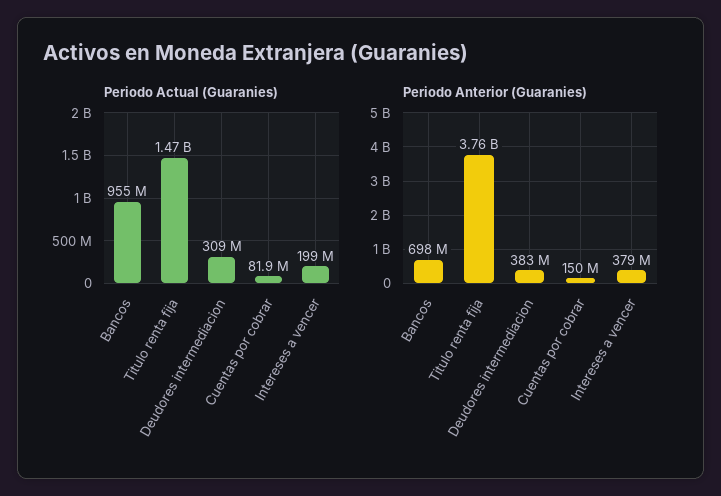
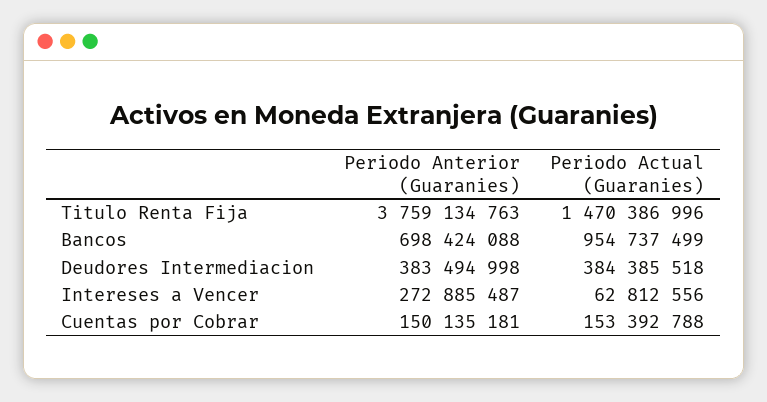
  {
    "Periodo Actual (Guaranies)": {
      "Bancos": 954737499,
      "Titulo renta fija": 1470386996,
-     "Deudores intermediacion": 309000000,
+     "Deudores intermediacion": 384385518,
-     "Cuentas por cobrar": 81900000,
+     "Cuentas por cobrar": 153392788,
-     "Intereses a vencer": 199000000
+     "Intereses a vencer": 62812556
    },
    "Periodo Anterior (Guaranies)": {
      "Bancos": 698424088,
      "Titulo renta fija": 3759134763,
      "Deudores intermediacion": 383494998,
      "Cuentas por cobrar": 150135181,
-     "Intereses a vencer": 379000000
+     "Intereses a vencer": 272885487
    }
  }

